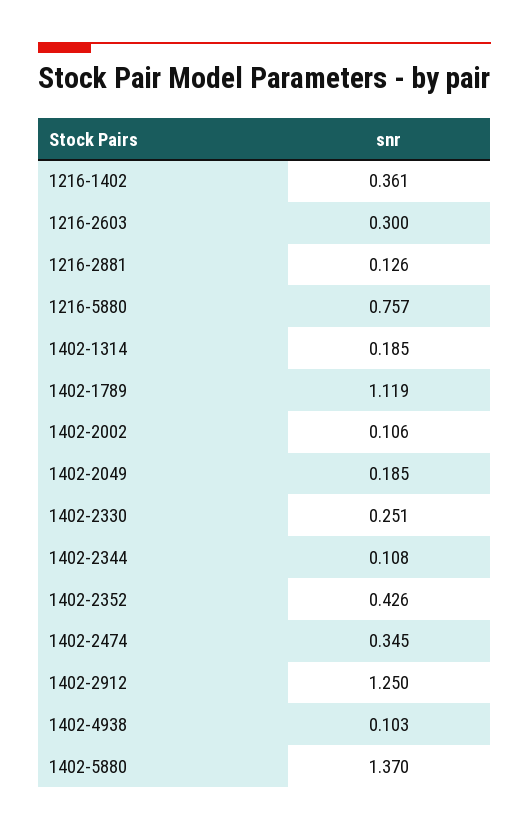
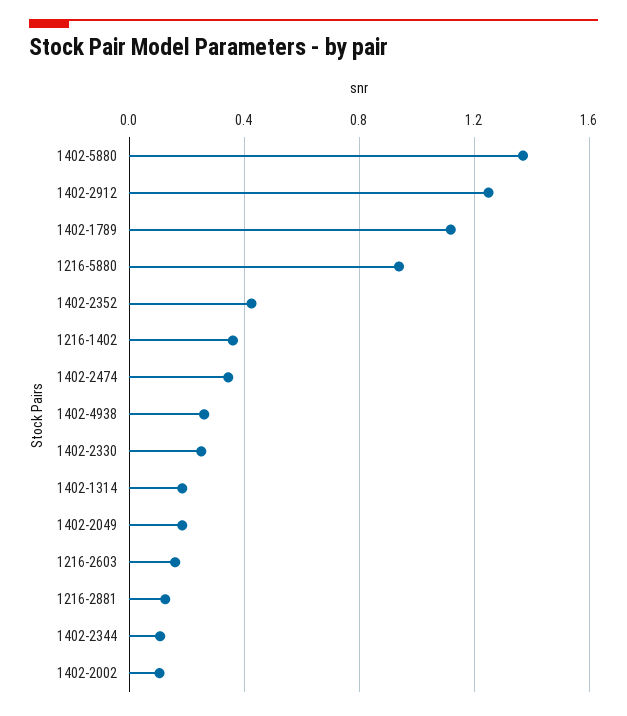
  {
    "1216-1402": 0.361,
-   "1216-2603": 0.3,
+   "1216-2603": 0.15,
    "1216-2881": 0.126,
-   "1216-5880": 0.757,
+   "1216-5880": 0.95,
    "1402-1314": 0.185,
    "1402-1789": 1.119,
    "1402-2002": 0.106,
    "1402-2049": 0.185,
    "1402-2330": 0.251,
    "1402-2344": 0.108,
    "1402-2352": 0.426,
    "1402-2474": 0.345,
    "1402-2912": 1.25,
-   "1402-4938": 0.103,
+   "1402-4938": 0.25,
    "1402-5880": 1.37
  }

